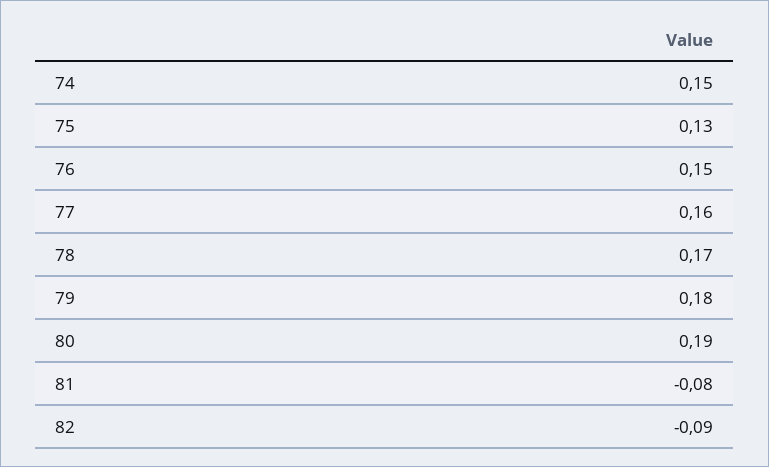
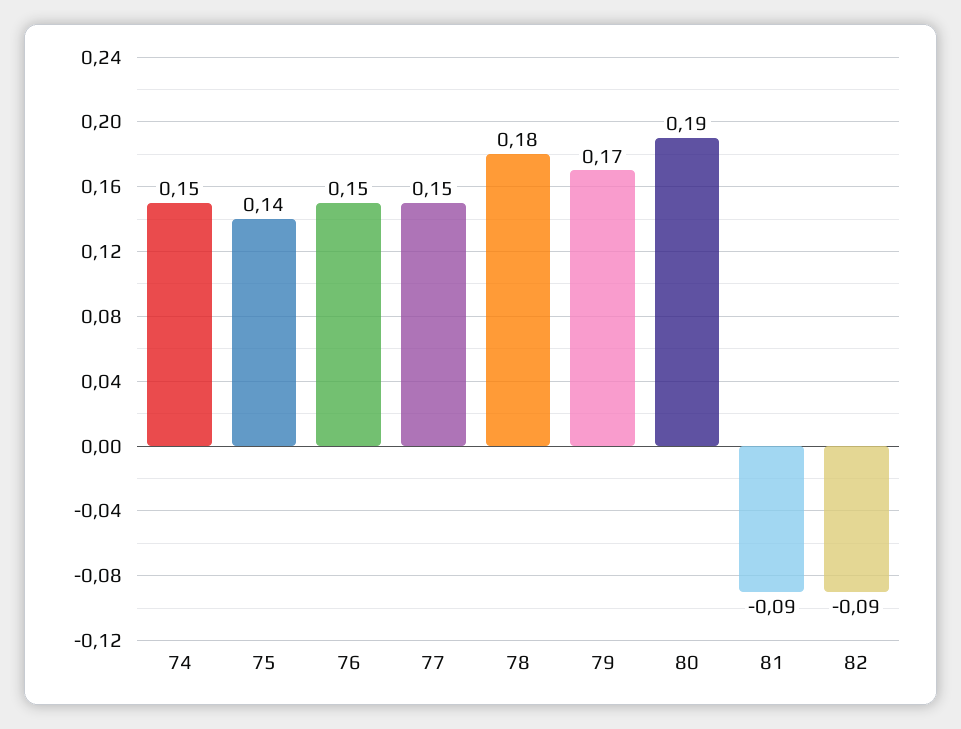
  {
    "74": 0.15,
-   "75": 0.13,
+   "75": 0.14,
    "76": 0.15,
-   "77": 0.16,
+   "77": 0.15,
-   "78": 0.17,
+   "78": 0.18,
-   "79": 0.18,
+   "79": 0.17,
    "80": 0.19,
-   "81": -0.08,
+   "81": -0.09,
    "82": -0.09
  }

